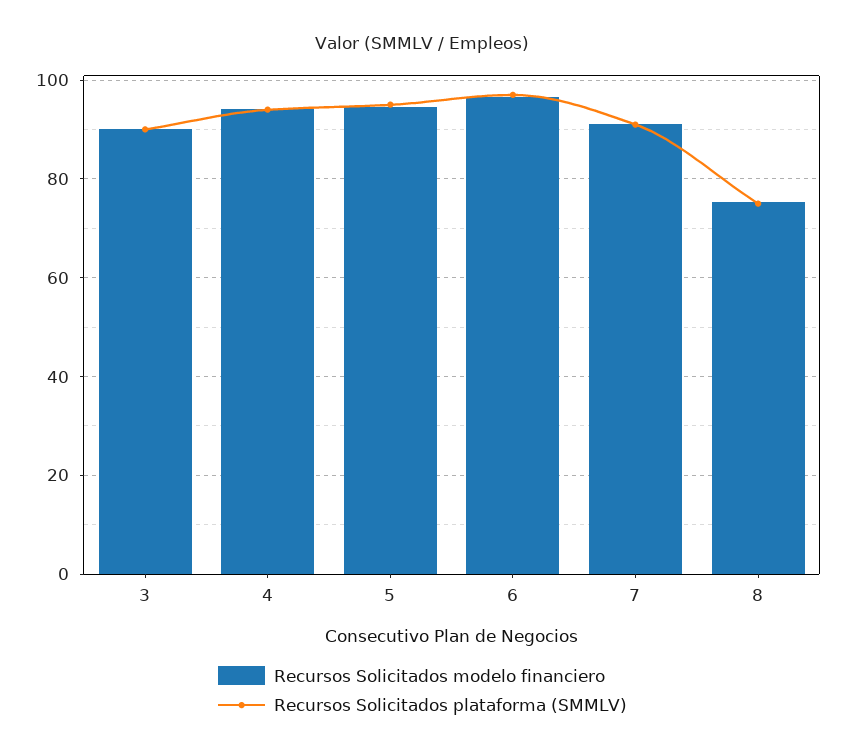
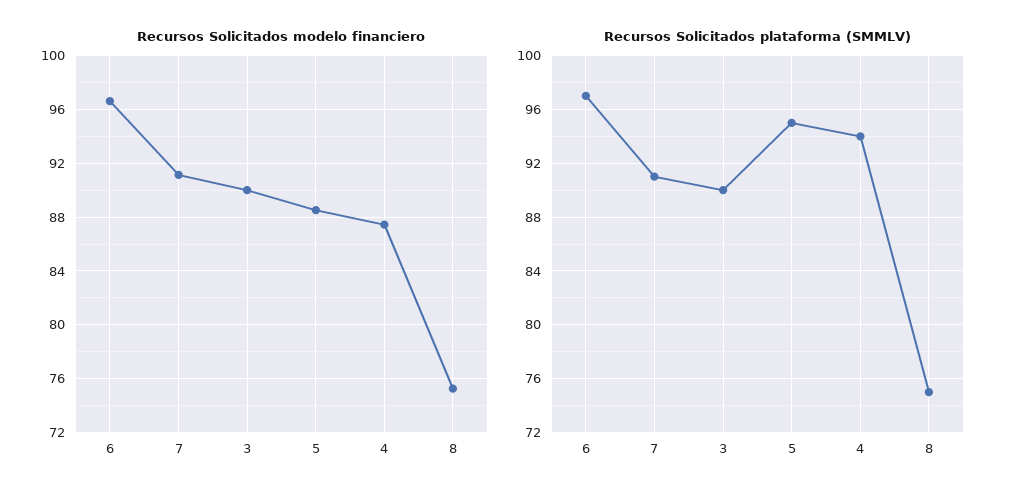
  {
    "Recursos Solicitados modelo financiero": {
      "3": 90,
-     "4": 94,
+     "4": 87.5,
-     "5": 94,
+     "5": 88.5,
      "6": 96.5,
      "7": 91,
      "8": 75.5
    },
    "Recursos Solicitados plataforma (SMMLV)": {
      "3": 90,
      "4": 94,
      "5": 95,
      "6": 97,
      "7": 91,
      "8": 75
    }
  }

